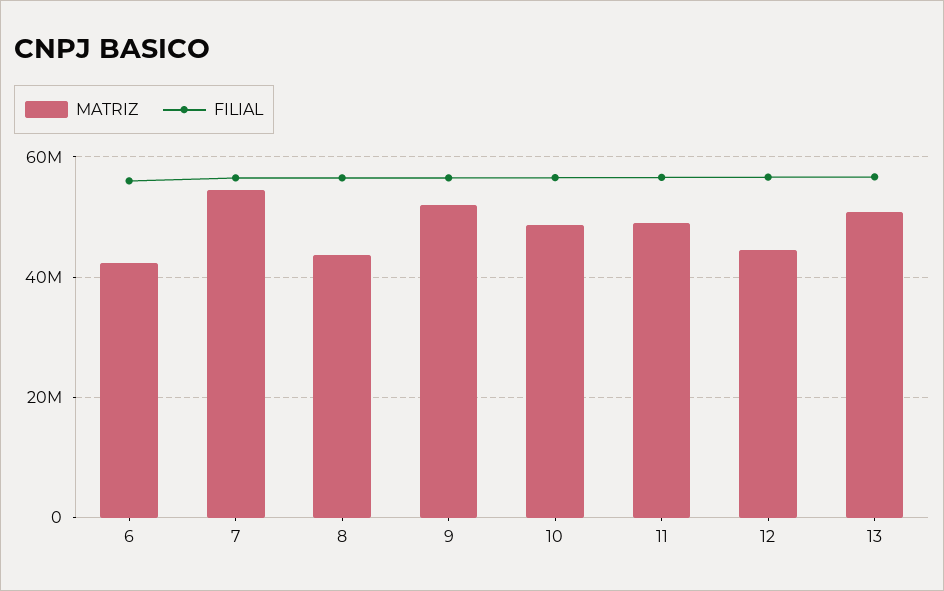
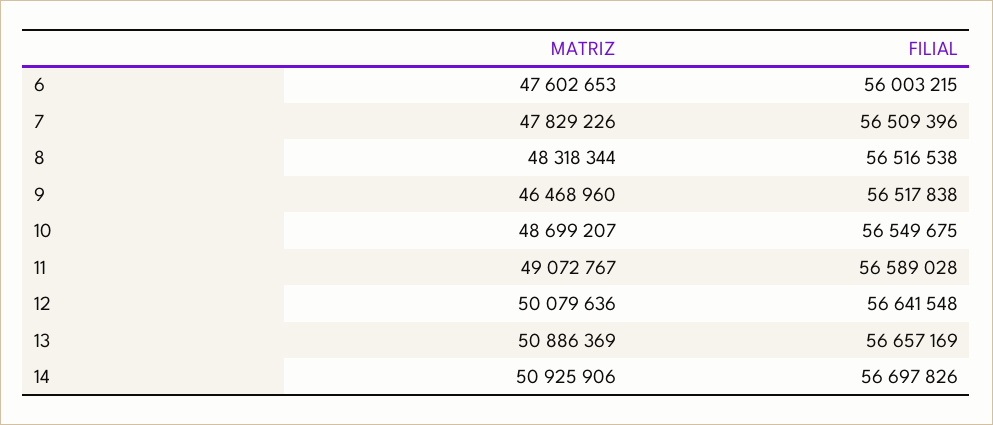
  {
    "MATRIZ": {
-     "6": 42000000,
+     "6": 47602653,
-     "7": 54000000,
+     "7": 47829226,
-     "8": 44000000,
+     "8": 48318344,
-     "9": 52000000,
+     "9": 46468960,
      "10": 48699207,
      "11": 49072767,
-     "12": 44000000,
+     "12": 50079636,
-     "13": 50886369
+     "13": 50886369,
+     "14": 50925906
    },
    "FILIAL": {
      "6": 56003215,
      "7": 56509396,
      "8": 56516538,
      "9": 56517838,
      "10": 56549675,
      "11": 56589028,
      "12": 56641548,
-     "13": 56657169
+     "13": 56657169,
+     "14": 56697826
    }
  }

